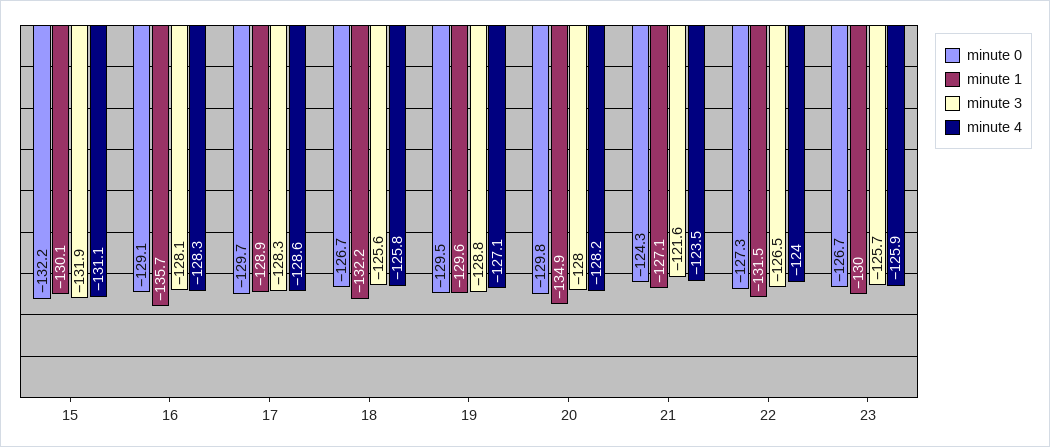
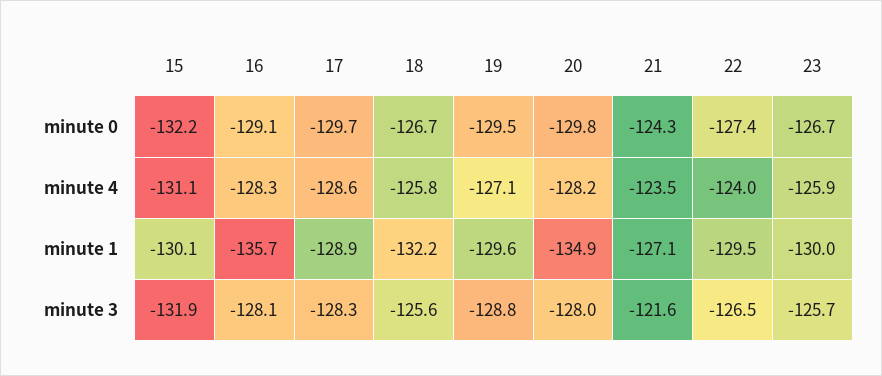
  {
    "minute 0": {
      "15": -132.2,
      "16": -129.1,
      "17": -129.7,
      "18": -126.7,
      "19": -129.5,
      "20": -129.8,
      "21": -124.3,
-     "22": -127.3,
+     "22": -127.4,
      "23": -126.7
    },
    "minute 1": {
      "15": -130.1,
      "16": -135.7,
      "17": -128.9,
      "18": -132.2,
      "19": -129.6,
      "20": -134.9,
      "21": -127.1,
-     "22": -131.5,
+     "22": -129.5,
      "23": -130
    },
    "minute 3": {
      "15": -131.9,
      "16": -128.1,
      "17": -128.3,
      "18": -125.6,
      "19": -128.8,
      "20": -128,
      "21": -121.6,
      "22": -126.5,
      "23": -125.7
    },
    "minute 4": {
      "15": -131.1,
      "16": -128.3,
      "17": -128.6,
      "18": -125.8,
      "19": -127.1,
      "20": -128.2,
      "21": -123.5,
      "22": -124,
      "23": -125.9
    }
  }

